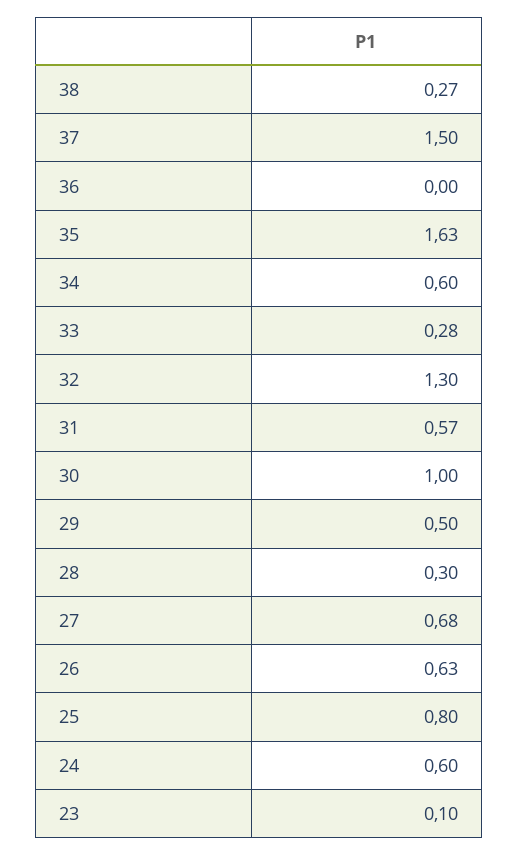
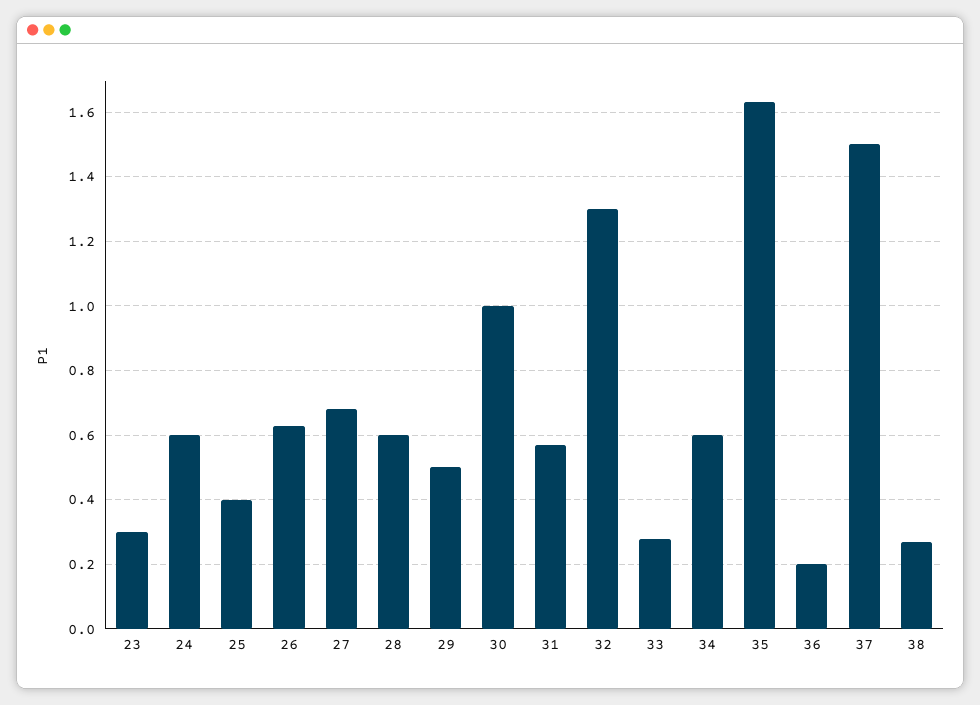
  {
    "38": 0.27,
    "37": 1.5,
-   "36": 0,
+   "36": 0.2,
    "35": 1.63,
    "34": 0.6,
    "33": 0.28,
    "32": 1.3,
    "31": 0.57,
    "30": 1,
    "29": 0.5,
-   "28": 0.3,
+   "28": 0.6,
    "27": 0.68,
    "26": 0.63,
-   "25": 0.8,
+   "25": 0.4,
    "24": 0.6,
-   "23": 0.1
+   "23": 0.3
  }

